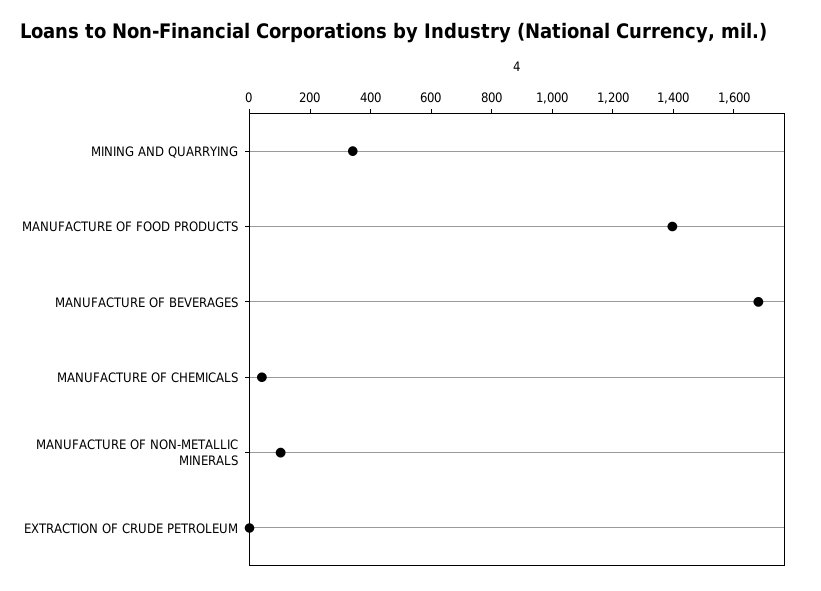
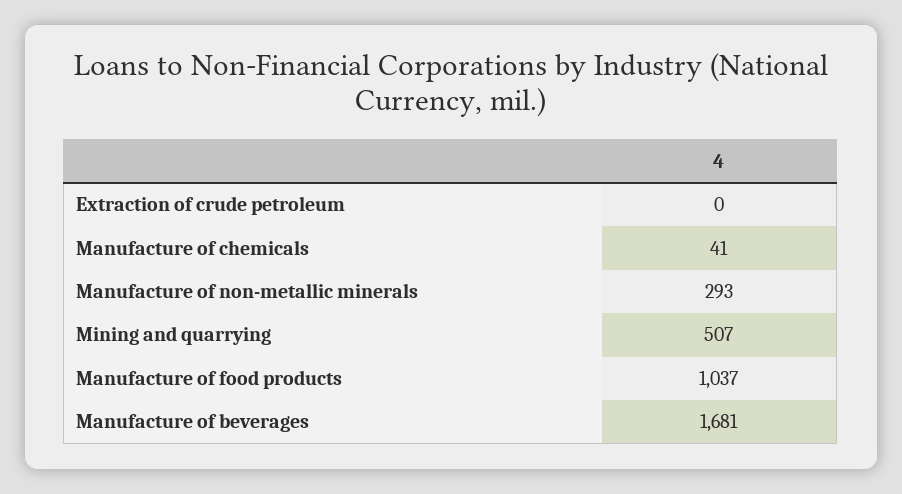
  {
-   "MINING AND QUARRYING": 350,
+   "MINING AND QUARRYING": 507,
-   "MANUFACTURE OF FOOD PRODUCTS": 1400,
+   "MANUFACTURE OF FOOD PRODUCTS": 1037,
    "MANUFACTURE OF BEVERAGES": 1681,
    "MANUFACTURE OF CHEMICALS": 41,
-   "MANUFACTURE OF NON-METALLIC MINERALS": 100,
+   "MANUFACTURE OF NON-METALLIC MINERALS": 293,
    "EXTRACTION OF CRUDE PETROLEUM": 0
  }

